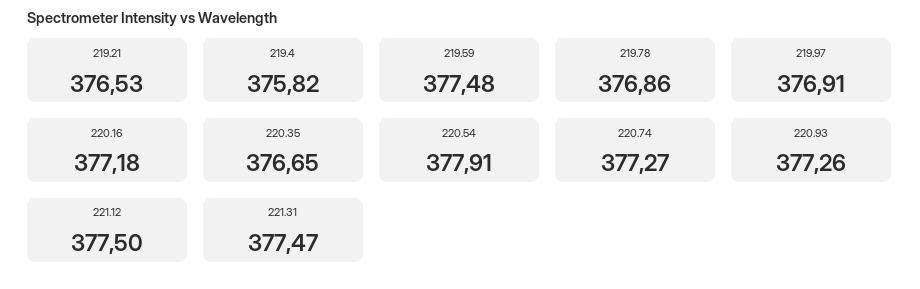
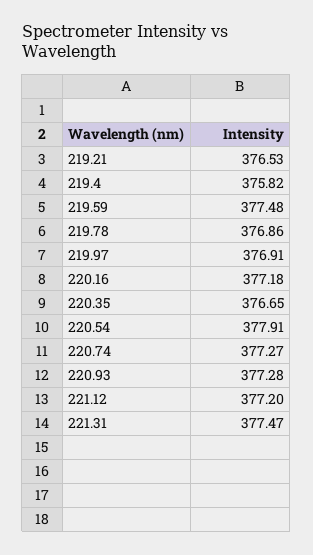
  {
    "219.21": 376.53,
    "219.4": 375.82,
    "219.59": 377.48,
    "219.78": 376.86,
    "219.97": 376.91,
    "220.16": 377.18,
    "220.35": 376.65,
    "220.54": 377.91,
    "220.74": 377.27,
-   "220.93": 377.26,
+   "220.93": 377.28,
-   "221.12": 377.5,
+   "221.12": 377.2,
    "221.31": 377.47
  }

